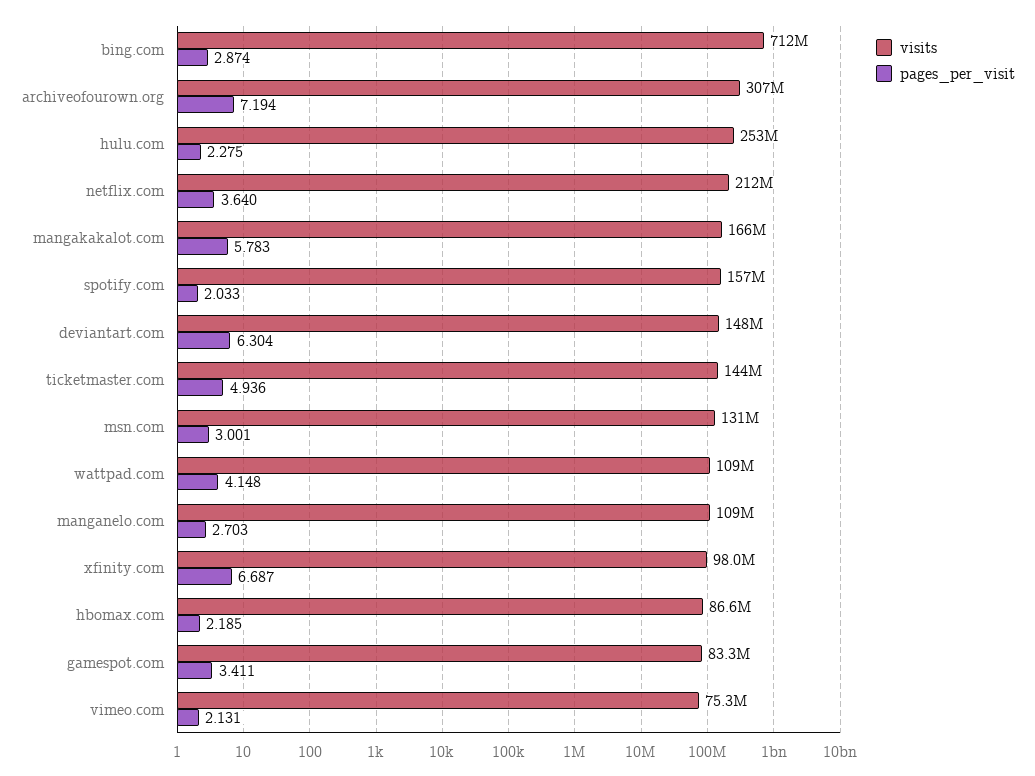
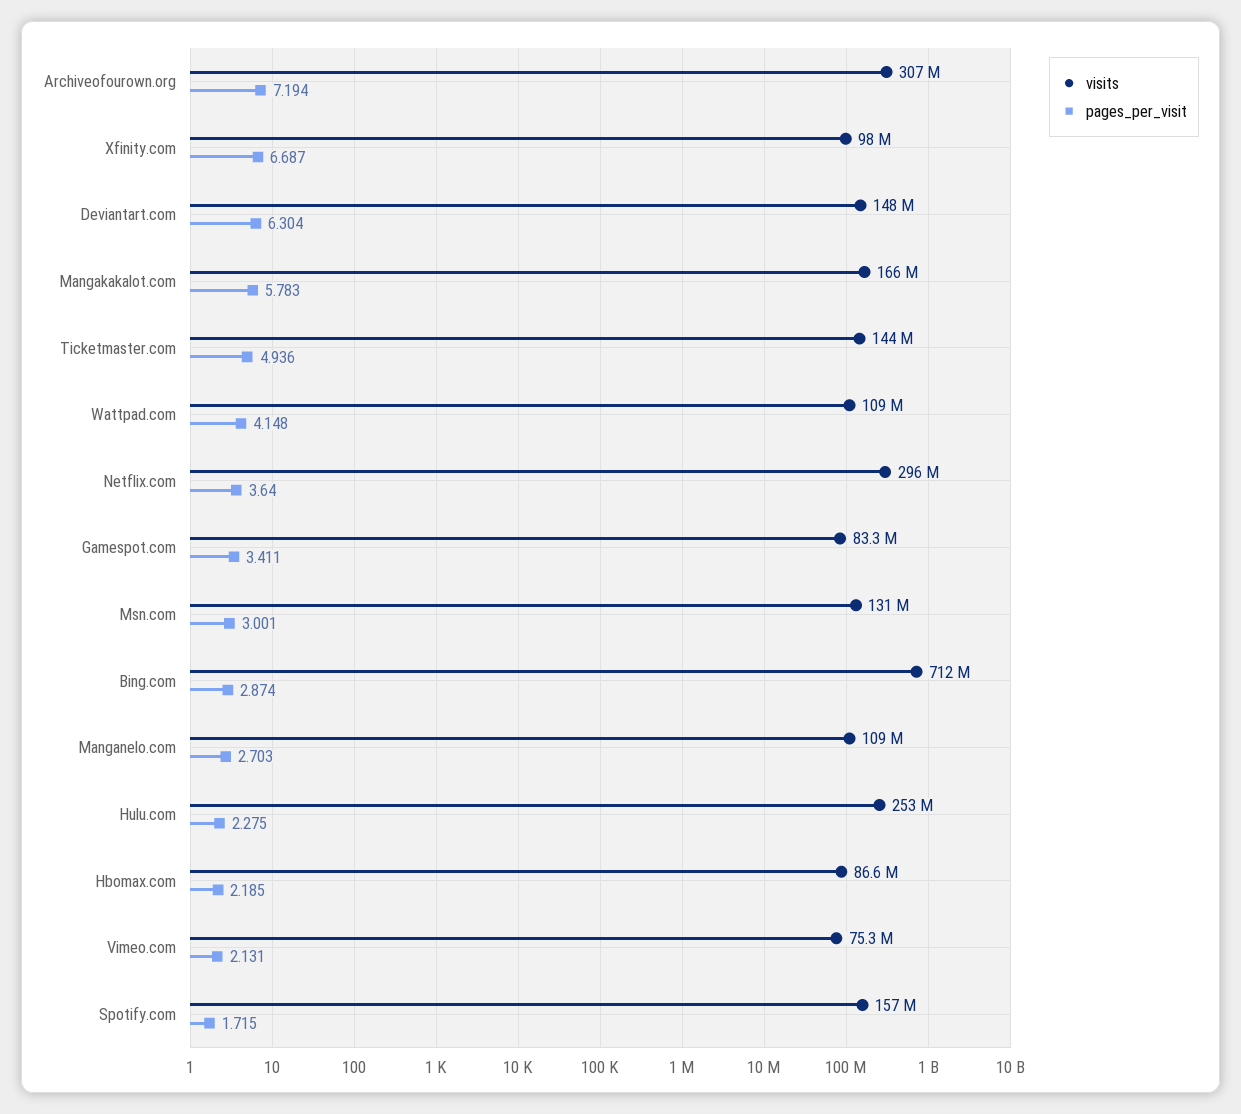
  {
    "visits": {
      "bing.com": 712000000,
      "archiveofourown.org": 307000000,
      "hulu.com": 253000000,
-     "netflix.com": 212000000,
+     "netflix.com": 296000000,
      "mangakakalot.com": 166000000,
      "spotify.com": 157000000,
      "deviantart.com": 148000000,
      "ticketmaster.com": 144000000,
      "msn.com": 131000000,
      "wattpad.com": 109000000,
      "manganelo.com": 109000000,
      "xfinity.com": 98000000,
      "hbomax.com": 86600000,
      "gamespot.com": 83300000,
      "vimeo.com": 75300000
    },
    "pages_per_visit": {
      "bing.com": 2.874,
      "archiveofourown.org": 7.194,
      "hulu.com": 2.275,
      "netflix.com": 3.64,
      "mangakakalot.com": 5.783,
-     "spotify.com": 2.033,
+     "spotify.com": 1.715,
      "deviantart.com": 6.304,
      "ticketmaster.com": 4.936,
      "msn.com": 3.001,
      "wattpad.com": 4.148,
      "manganelo.com": 2.703,
      "xfinity.com": 6.687,
      "hbomax.com": 2.185,
      "gamespot.com": 3.411,
      "vimeo.com": 2.131
    }
  }

